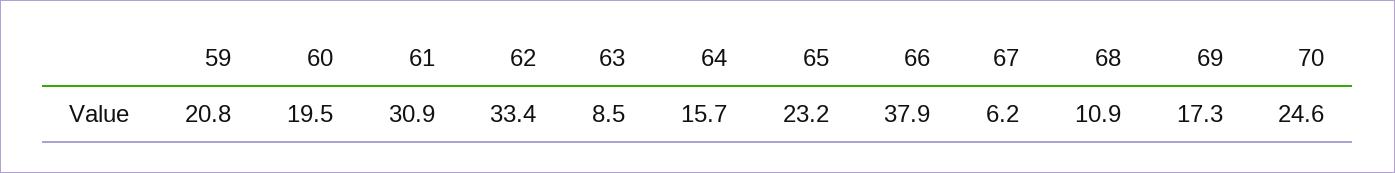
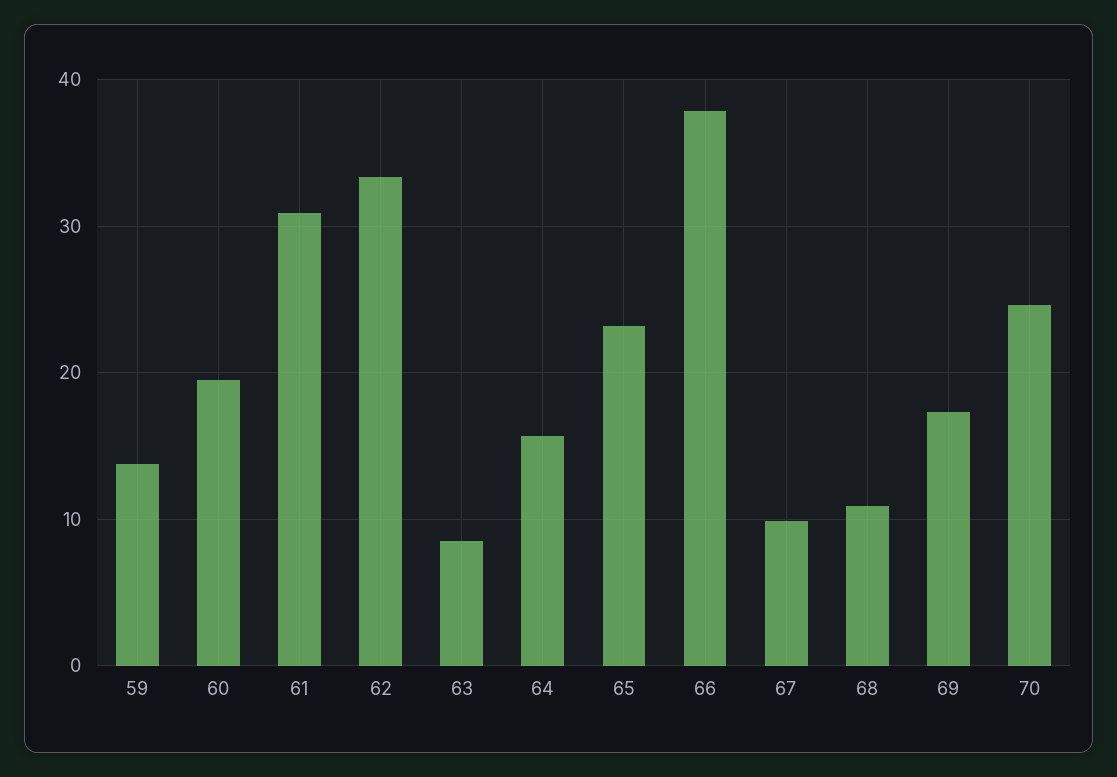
  {
-   "59": 20.8,
+   "59": 14,
    "60": 19.5,
    "61": 30.9,
    "62": 33.4,
    "63": 8.5,
    "64": 15.7,
    "65": 23.2,
    "66": 37.9,
-   "67": 6.2,
+   "67": 10,
    "68": 10.9,
    "69": 17.3,
    "70": 24.6
  }

